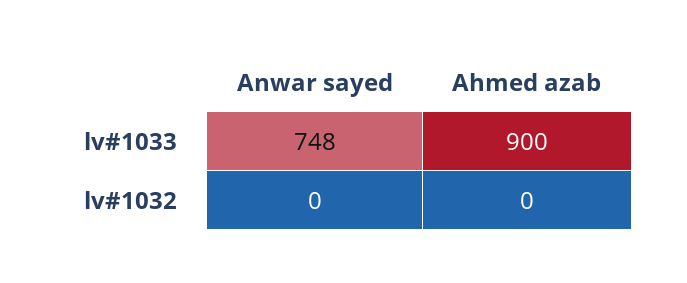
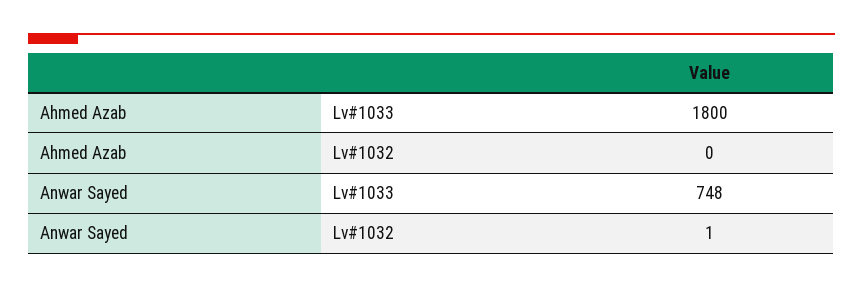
  {
    "Anwar sayed": {
      "lv#1033": 748,
-     "lv#1032": 0
+     "lv#1032": 1
    },
    "Ahmed azab": {
-     "lv#1033": 900,
+     "lv#1033": 1800,
      "lv#1032": 0
    }
  }

